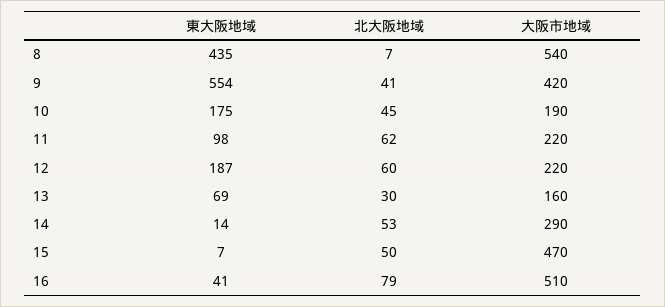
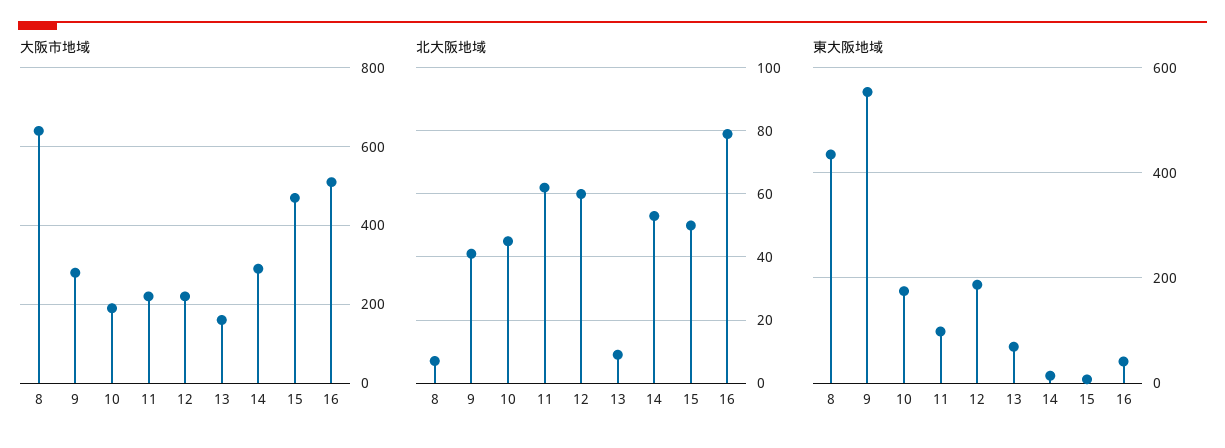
  {
    "東大阪地域": {
      "8": 435,
      "9": 554,
      "10": 175,
      "11": 98,
      "12": 187,
      "13": 69,
      "14": 14,
      "15": 7,
      "16": 41
    },
    "北大阪地域": {
      "8": 7,
      "9": 41,
      "10": 45,
      "11": 62,
      "12": 60,
-     "13": 30,
+     "13": 10,
      "14": 53,
      "15": 50,
      "16": 79
    },
    "大阪市地域": {
-     "8": 540,
+     "8": 640,
-     "9": 420,
+     "9": 280,
      "10": 190,
      "11": 220,
      "12": 220,
      "13": 160,
      "14": 290,
      "15": 470,
      "16": 510
    }
  }

